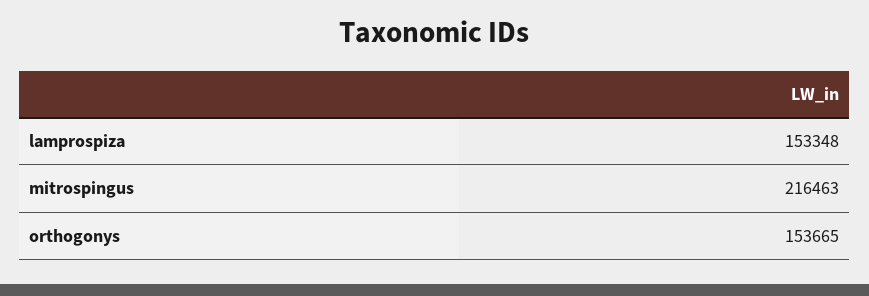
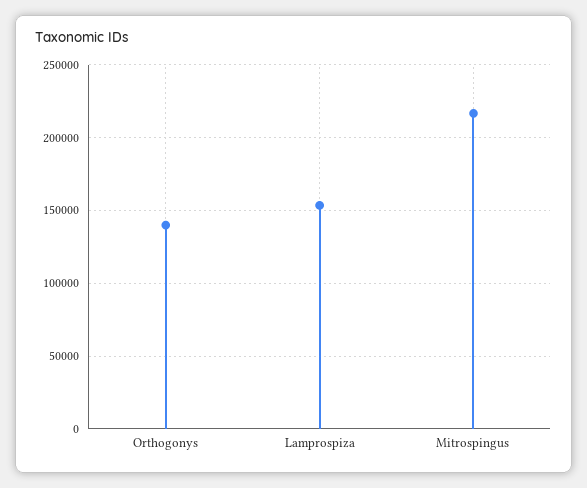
  {
    "lamprospiza": 153348,
    "mitrospingus": 216463,
-   "orthogonys": 153665
+   "orthogonys": 140000
  }

